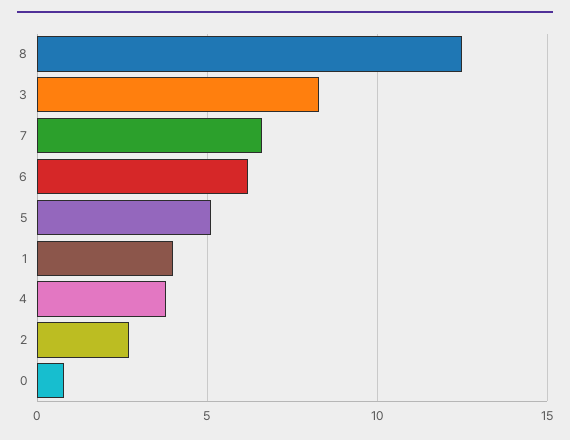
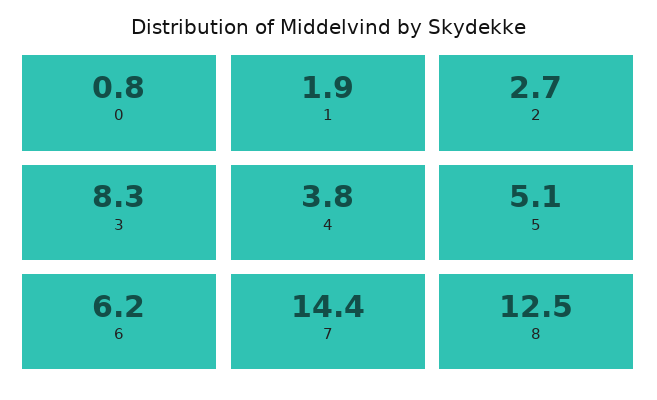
  {
    "8": 12.5,
    "3": 8.3,
-   "7": 6.5,
+   "7": 14.4,
    "6": 6.2,
    "5": 5.1,
-   "1": 4,
+   "1": 1.9,
    "4": 3.8,
    "2": 2.7,
    "0": 0.8
  }

